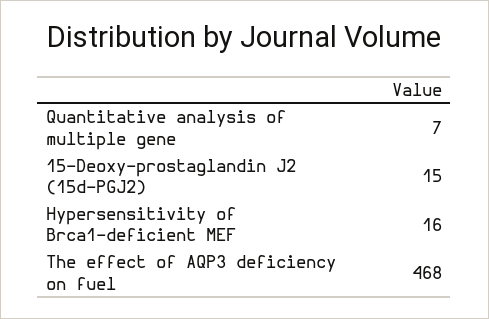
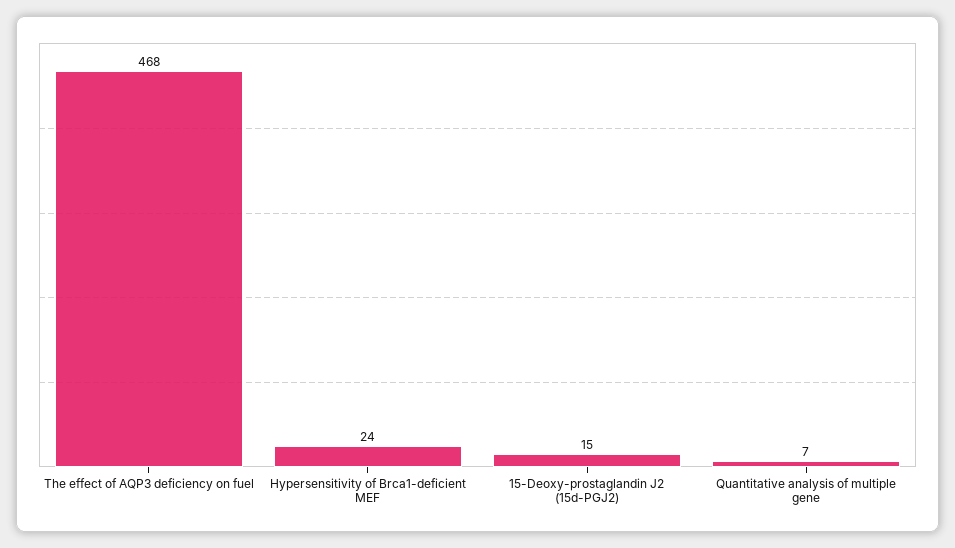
  {
    "Quantitative analysis of multiple gene": 7,
    "15-Deoxy-prostaglandin J2 (15d-PGJ2)": 15,
-   "Hypersensitivity of Brca1-deficient MEF": 16,
+   "Hypersensitivity of Brca1-deficient MEF": 24,
    "The effect of AQP3 deficiency on fuel": 468
  }

